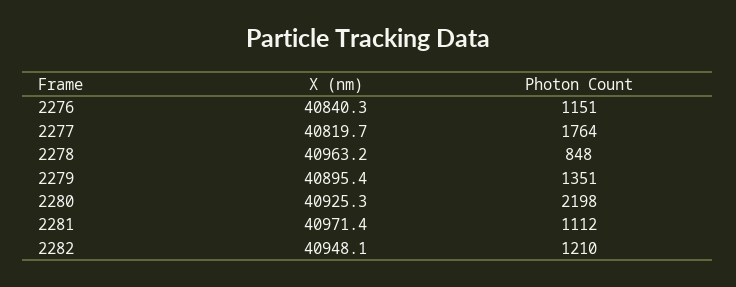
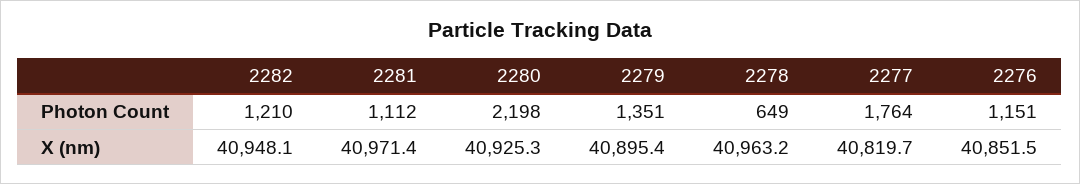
  {
    "X (nm)": {
-     "2276": 40840.3,
+     "2276": 40851.5,
      "2277": 40819.7,
      "2278": 40963.2,
      "2279": 40895.4,
      "2280": 40925.3,
      "2281": 40971.4,
      "2282": 40948.1
    },
    "Photon Count": {
      "2276": 1151,
      "2277": 1764,
-     "2278": 848,
+     "2278": 649,
      "2279": 1351,
      "2280": 2198,
      "2281": 1112,
      "2282": 1210
    }
  }

